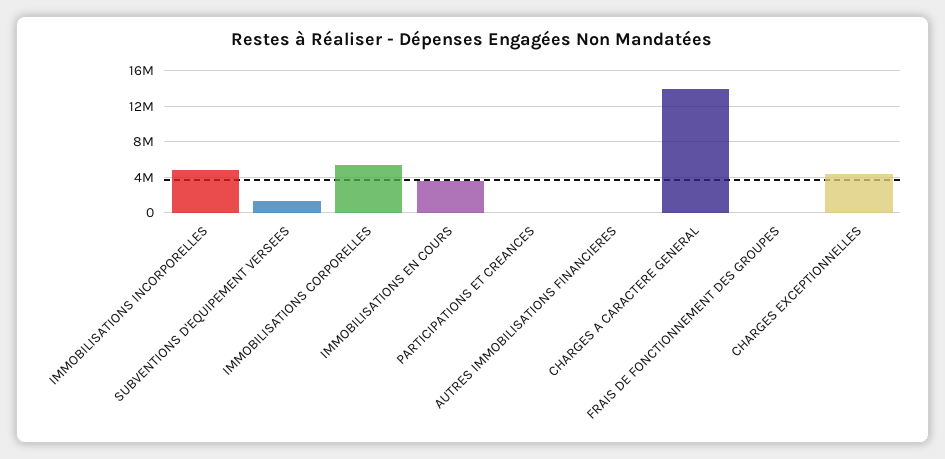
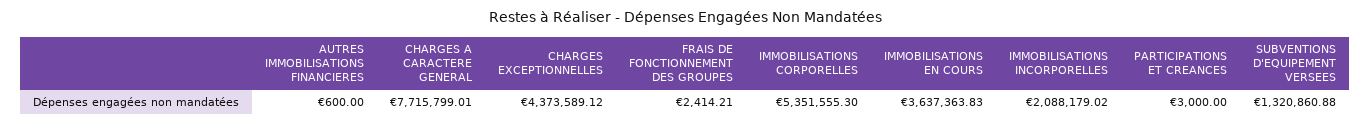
  {
-   "IMMOBILISATIONS INCORPORELLES": 5000000,
+   "IMMOBILISATIONS INCORPORELLES": 2088179.02,
    "SUBVENTIONS D'EQUIPEMENT VERSEES": 1320860.88,
    "IMMOBILISATIONS CORPORELLES": 5351555.3,
    "IMMOBILISATIONS EN COURS": 3637363.83,
    "PARTICIPATIONS ET CREANCES": 3000,
    "AUTRES IMMOBILISATIONS FINANCIERES": 600,
-   "CHARGES A CARACTERE GENERAL": 14000000,
+   "CHARGES A CARACTERE GENERAL": 7715799.01,
    "FRAIS DE FONCTIONNEMENT DES GROUPES": 2414.21,
    "CHARGES EXCEPTIONNELLES": 4373589.12
  }

